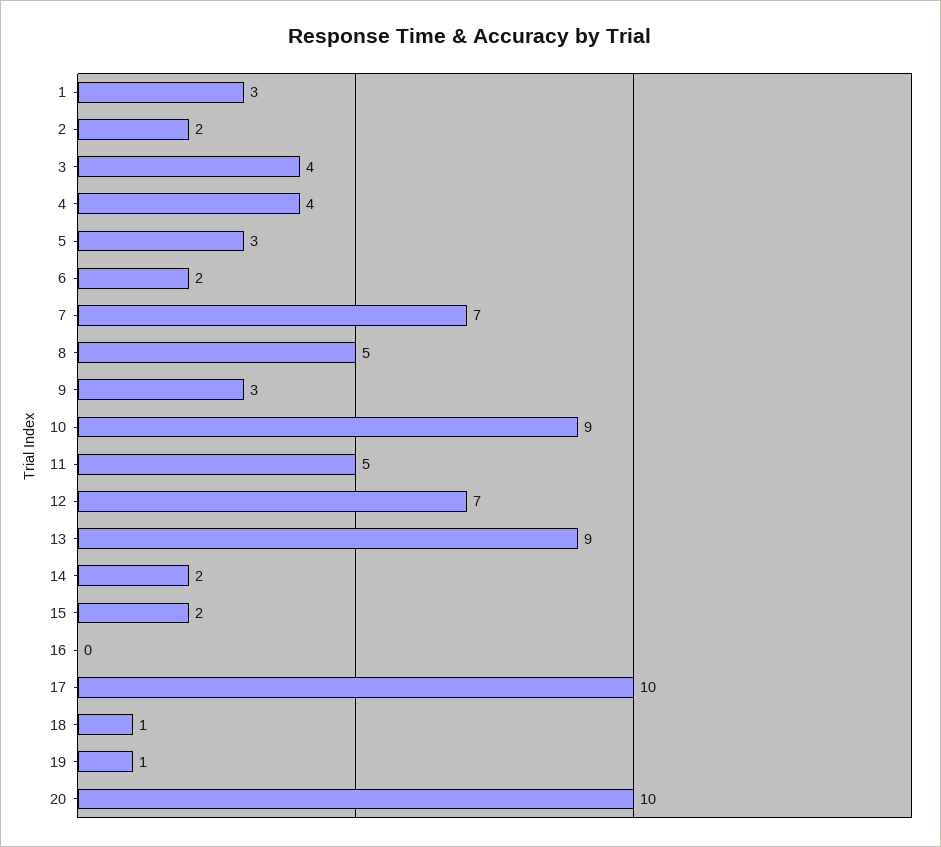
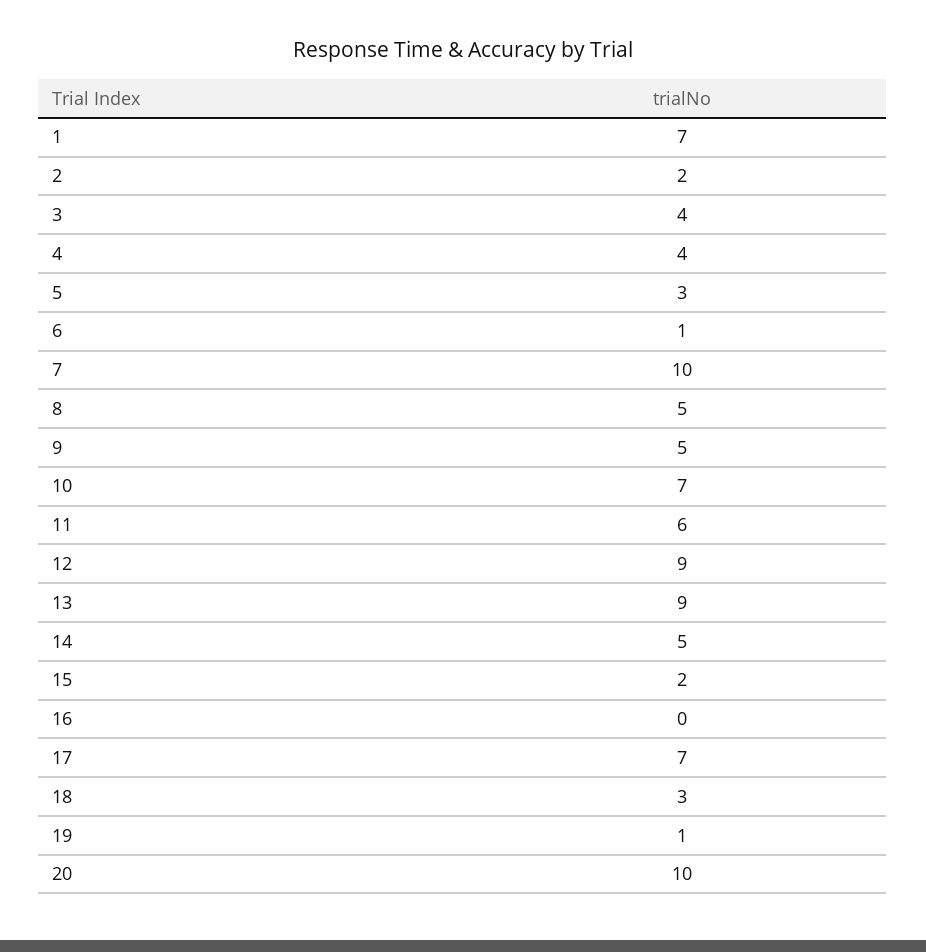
  {
-   "1": 3,
+   "1": 7,
    "2": 2,
    "3": 4,
    "4": 4,
    "5": 3,
-   "6": 2,
+   "6": 1,
-   "7": 7,
+   "7": 10,
    "8": 5,
-   "9": 3,
+   "9": 5,
-   "10": 9,
+   "10": 7,
-   "11": 5,
+   "11": 6,
-   "12": 7,
+   "12": 9,
    "13": 9,
-   "14": 2,
+   "14": 5,
    "15": 2,
    "16": 0,
-   "17": 10,
+   "17": 7,
-   "18": 1,
+   "18": 3,
    "19": 1,
    "20": 10
  }

